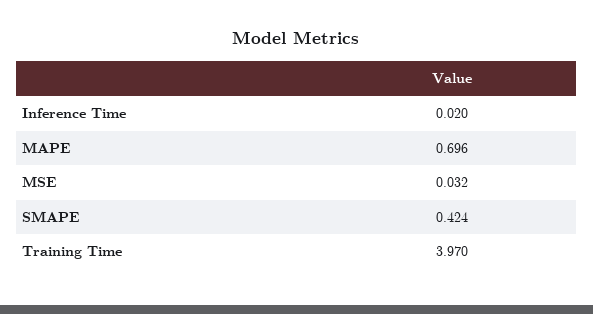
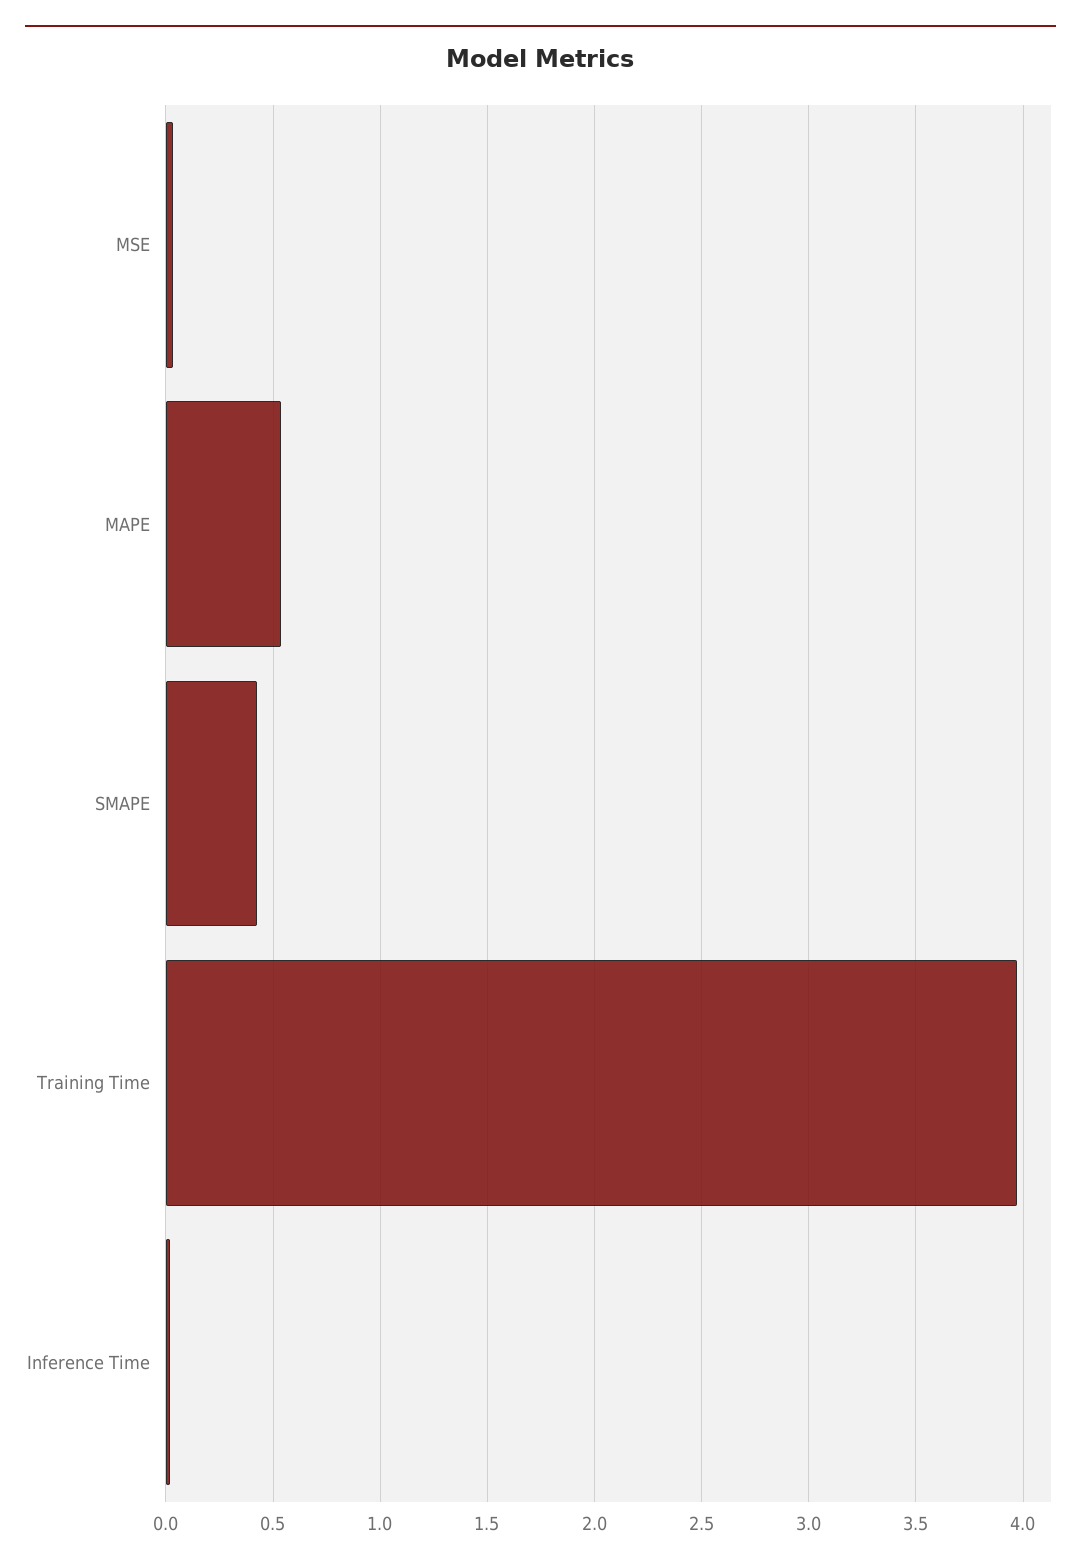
  {
    "Inference Time": 0.02,
-   "MAPE": 0.696,
+   "MAPE": 0.55,
    "MSE": 0.032,
    "SMAPE": 0.424,
    "Training Time": 3.97
  }

